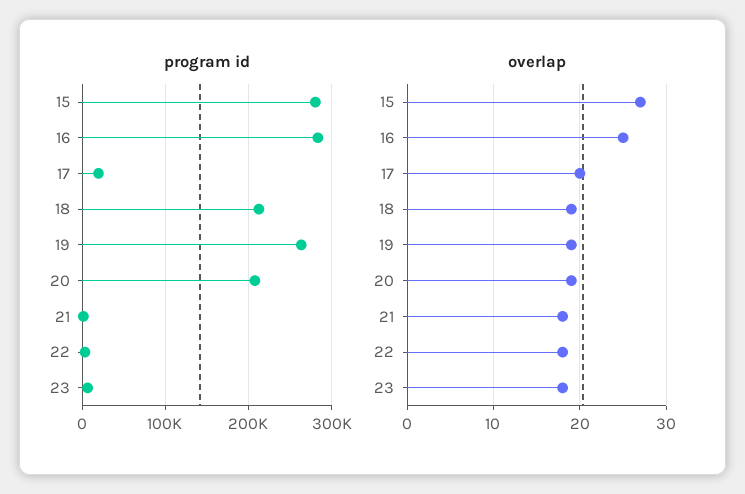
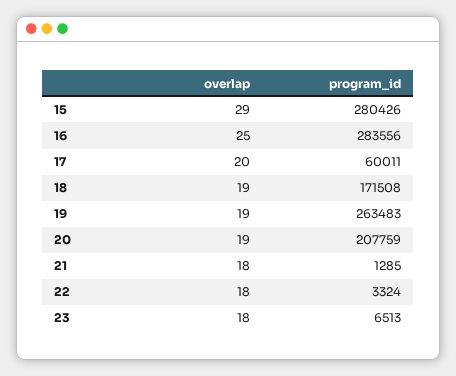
  {
    "program id": {
      "15": 280426,
      "16": 283556,
-     "17": 20000,
+     "17": 60011,
-     "18": 210000,
+     "18": 171508,
      "19": 263483,
      "20": 207759,
      "21": 1285,
      "22": 3324,
      "23": 6513
    },
    "overlap": {
-     "15": 27,
+     "15": 29,
      "16": 25,
      "17": 20,
      "18": 19,
      "19": 19,
      "20": 19,
      "21": 18,
      "22": 18,
      "23": 18
    }
  }

